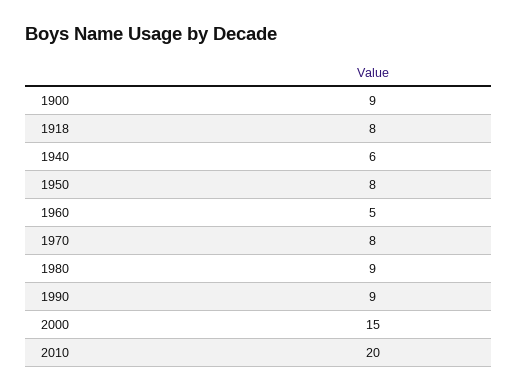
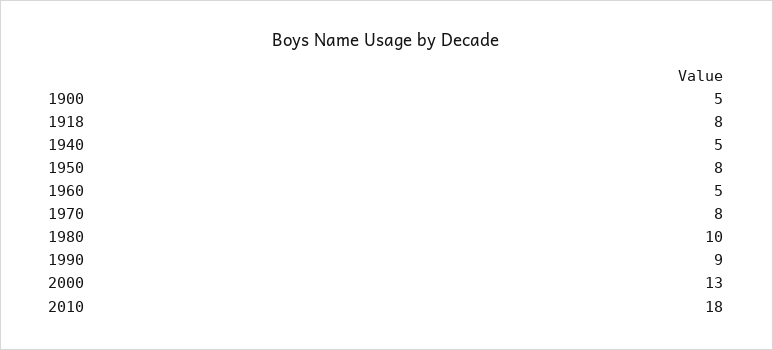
  {
-   "1900": 9,
+   "1900": 5,
    "1918": 8,
-   "1940": 6,
+   "1940": 5,
    "1950": 8,
    "1960": 5,
    "1970": 8,
-   "1980": 9,
+   "1980": 10,
    "1990": 9,
-   "2000": 15,
+   "2000": 13,
-   "2010": 20
+   "2010": 18
  }

